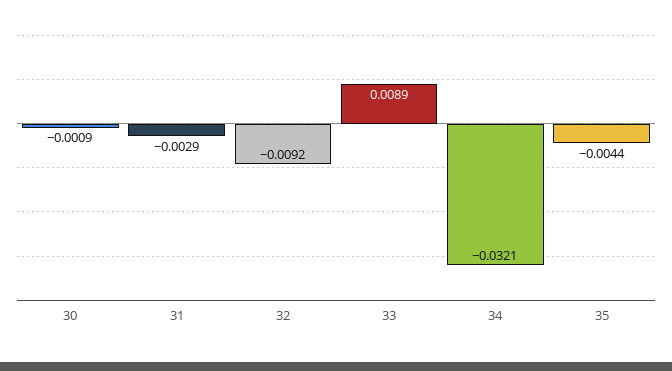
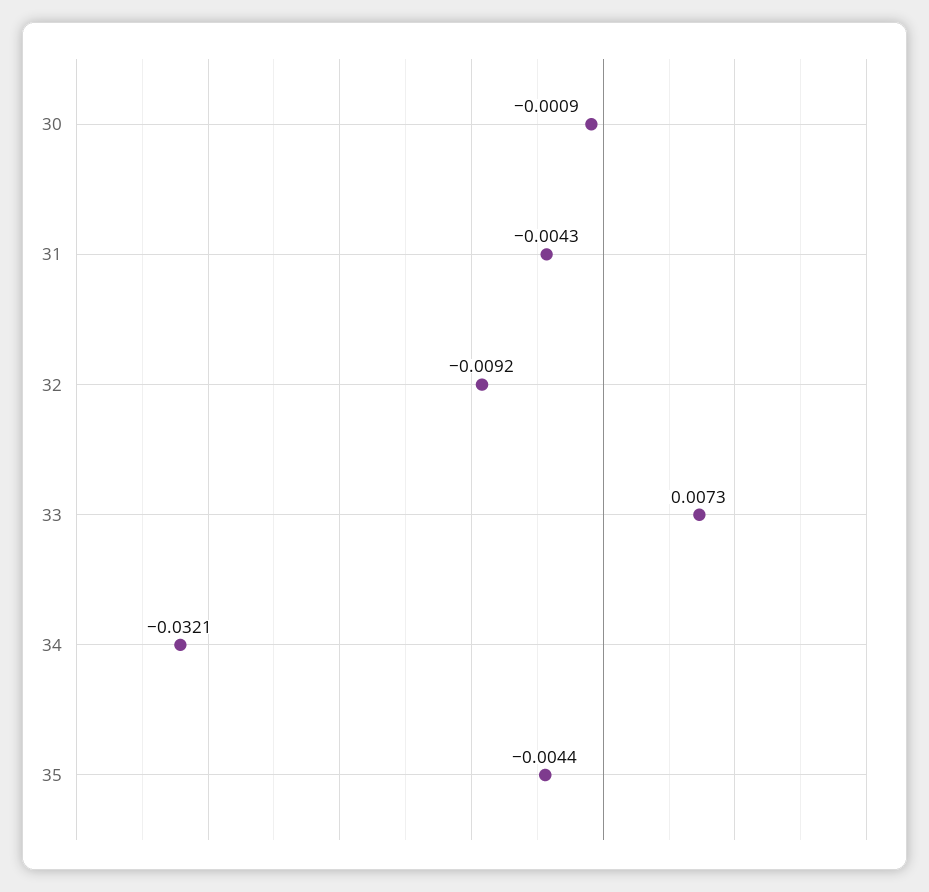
  {
    "30": -0.0009,
-   "31": -0.0029,
+   "31": -0.0043,
    "32": -0.0092,
-   "33": 0.0089,
+   "33": 0.0073,
    "34": -0.0321,
    "35": -0.0044
  }

